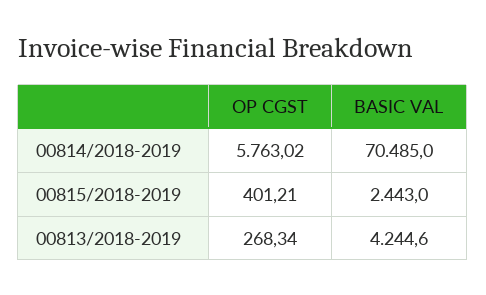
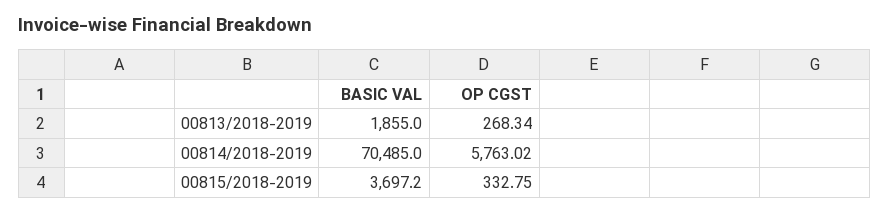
  {
    "OP CGST": {
      "00814/2018-2019": 5763.02,
-     "00815/2018-2019": 401.21,
+     "00815/2018-2019": 332.75,
      "00813/2018-2019": 268.34
    },
    "BASIC VAL": {
      "00814/2018-2019": 70485,
-     "00815/2018-2019": 2443,
+     "00815/2018-2019": 3697.2,
-     "00813/2018-2019": 4244.6
+     "00813/2018-2019": 1855
    }
  }

